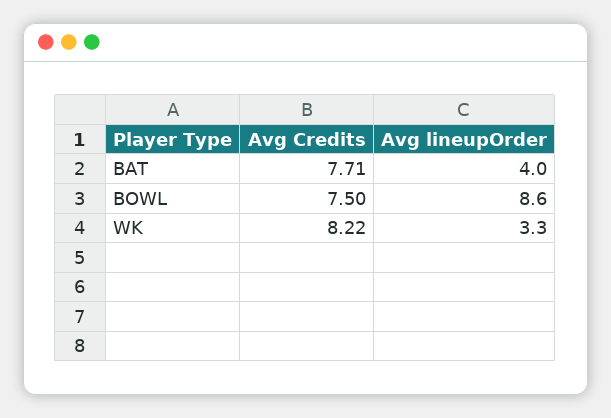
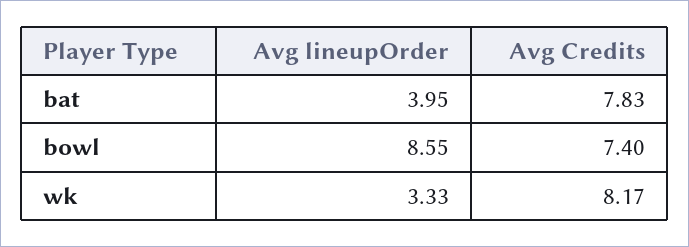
  {
    "Avg Credits": {
-     "BAT": 7.71,
+     "BAT": 7.83,
-     "BOWL": 7.5,
+     "BOWL": 7.4,
-     "WK": 8.22
+     "WK": 8.17
    },
    "Avg lineupOrder": {
      "BAT": 3.95,
      "BOWL": 8.55,
      "WK": 3.33
    }
  }

